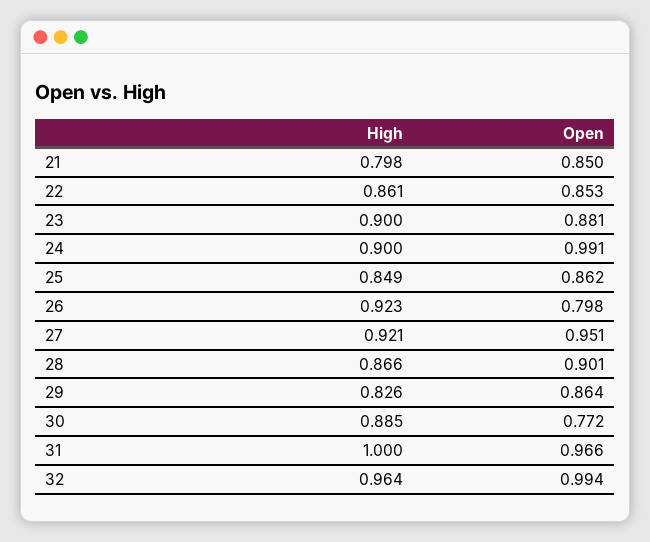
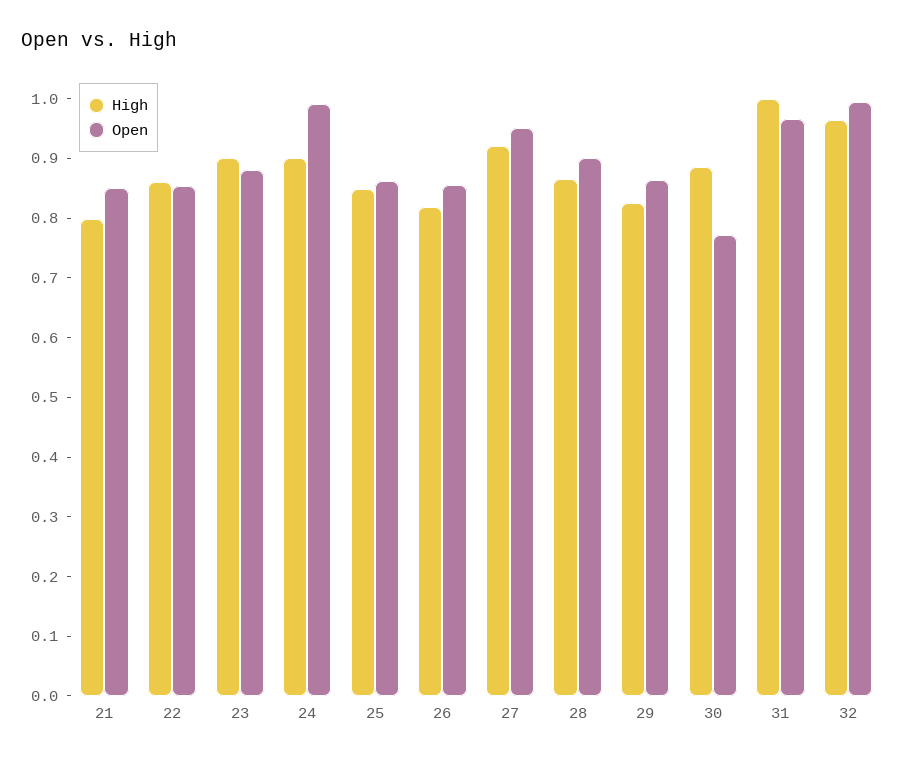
  {
    "High": {
      "21": 0.798,
      "22": 0.861,
      "23": 0.9,
      "24": 0.9,
      "25": 0.849,
-     "26": 0.923,
+     "26": 0.82,
      "27": 0.921,
      "28": 0.866,
      "29": 0.826,
      "30": 0.885,
      "31": 1,
      "32": 0.964
    },
    "Open": {
      "21": 0.85,
      "22": 0.853,
      "23": 0.881,
      "24": 0.991,
      "25": 0.862,
-     "26": 0.798,
+     "26": 0.86,
      "27": 0.951,
      "28": 0.901,
      "29": 0.864,
      "30": 0.772,
      "31": 0.966,
      "32": 0.994
    }
  }

